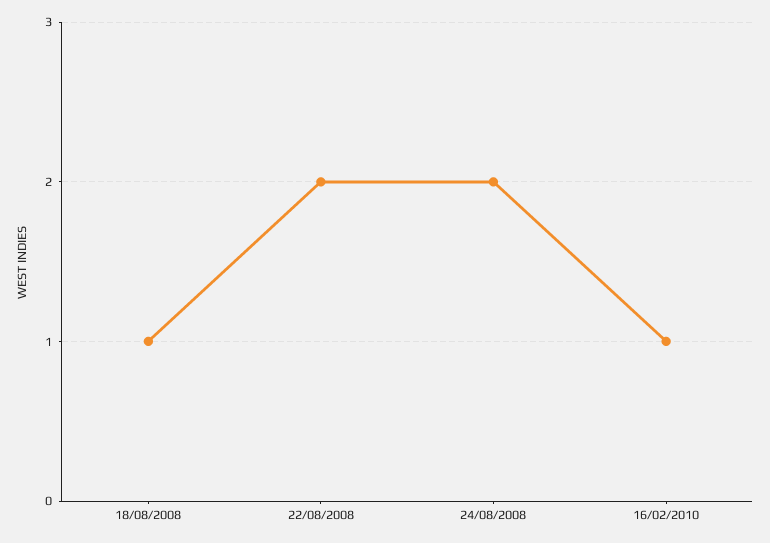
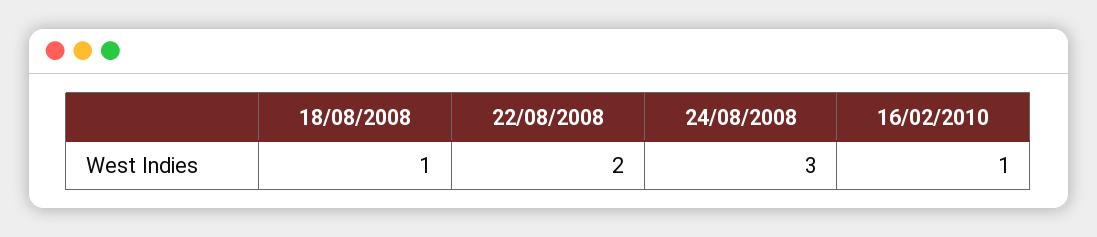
  {
    "18/08/2008": 1,
    "22/08/2008": 2,
-   "24/08/2008": 2,
+   "24/08/2008": 3,
    "16/02/2010": 1
  }

